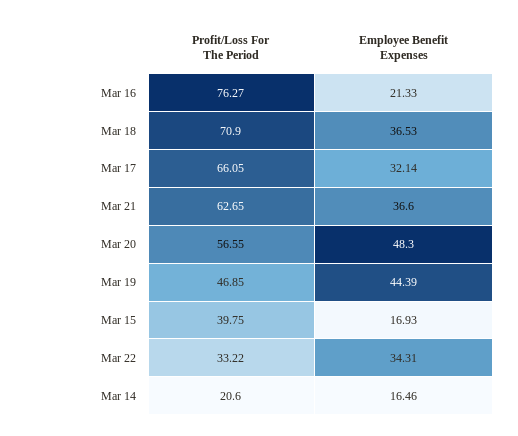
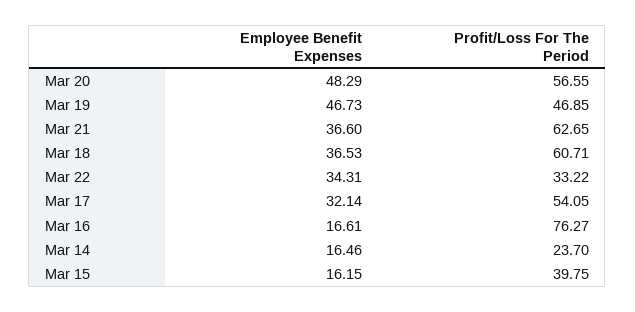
  {
    "Profit/Loss For The Period": {
      "Mar 16": 76.27,
-     "Mar 18": 70.9,
+     "Mar 18": 60.71,
-     "Mar 17": 66.05,
+     "Mar 17": 54.05,
      "Mar 21": 62.65,
      "Mar 20": 56.55,
      "Mar 19": 46.85,
      "Mar 15": 39.75,
      "Mar 22": 33.22,
-     "Mar 14": 20.6
+     "Mar 14": 23.7
    },
    "Employee Benefit Expenses": {
-     "Mar 16": 21.33,
+     "Mar 16": 16.61,
      "Mar 18": 36.53,
      "Mar 17": 32.14,
      "Mar 21": 36.6,
-     "Mar 20": 48.3,
+     "Mar 20": 48.29,
-     "Mar 19": 44.39,
+     "Mar 19": 46.73,
-     "Mar 15": 16.93,
+     "Mar 15": 16.15,
      "Mar 22": 34.31,
      "Mar 14": 16.46
    }
  }

